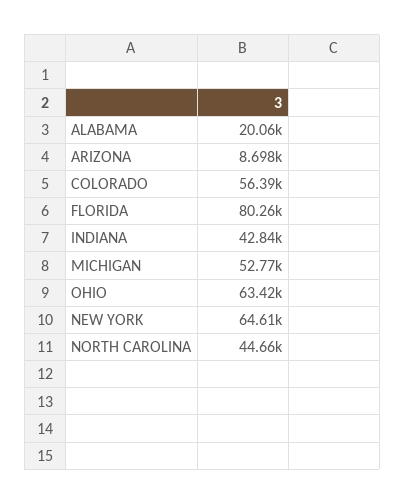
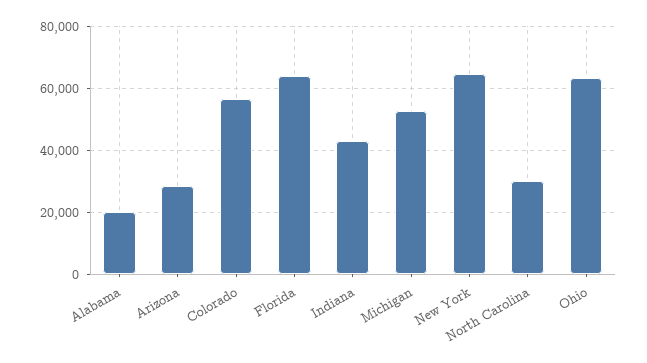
  {
    "ALABAMA": 20060,
-   "ARIZONA": 8698,
+   "ARIZONA": 28000,
    "COLORADO": 56390,
-   "FLORIDA": 80260,
+   "FLORIDA": 64000,
    "INDIANA": 42840,
    "MICHIGAN": 52770,
    "OHIO": 63420,
    "NEW YORK": 64610,
-   "NORTH CAROLINA": 44660
+   "NORTH CAROLINA": 30000
  }

